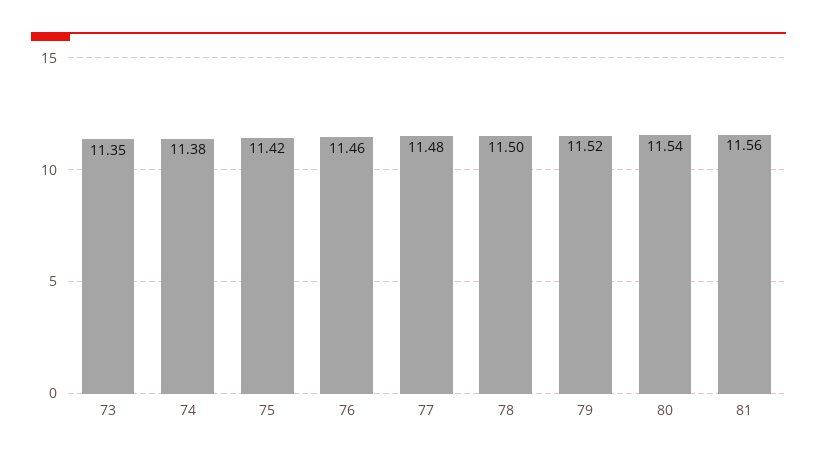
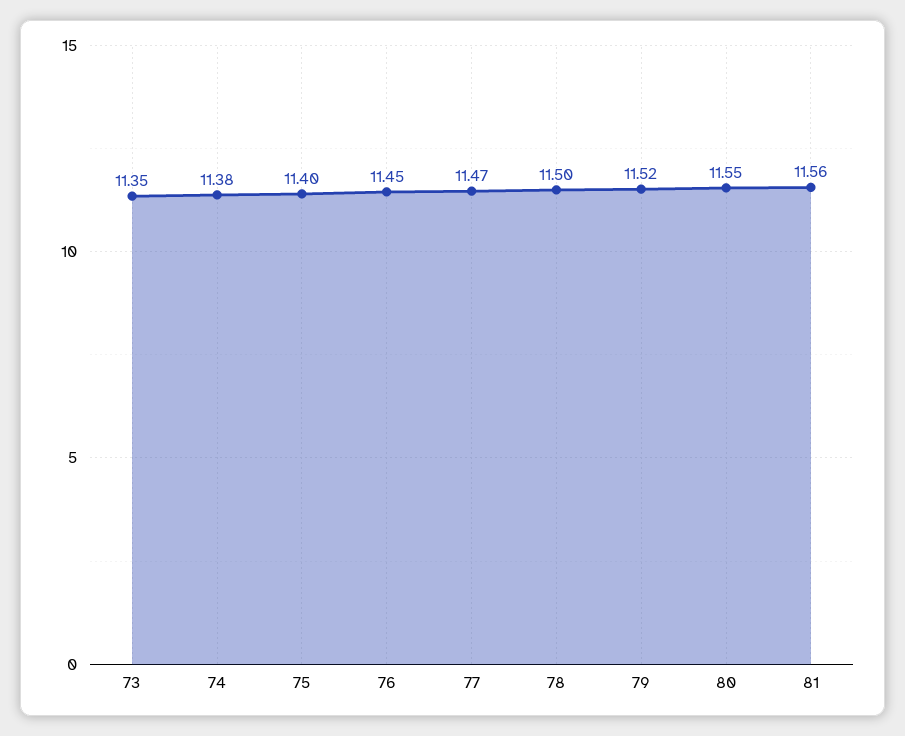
  {
    "73": 11.35,
    "74": 11.38,
-   "75": 11.42,
+   "75": 11.4,
-   "76": 11.46,
+   "76": 11.45,
-   "77": 11.48,
+   "77": 11.47,
    "78": 11.5,
    "79": 11.52,
-   "80": 11.54,
+   "80": 11.55,
    "81": 11.56
  }

